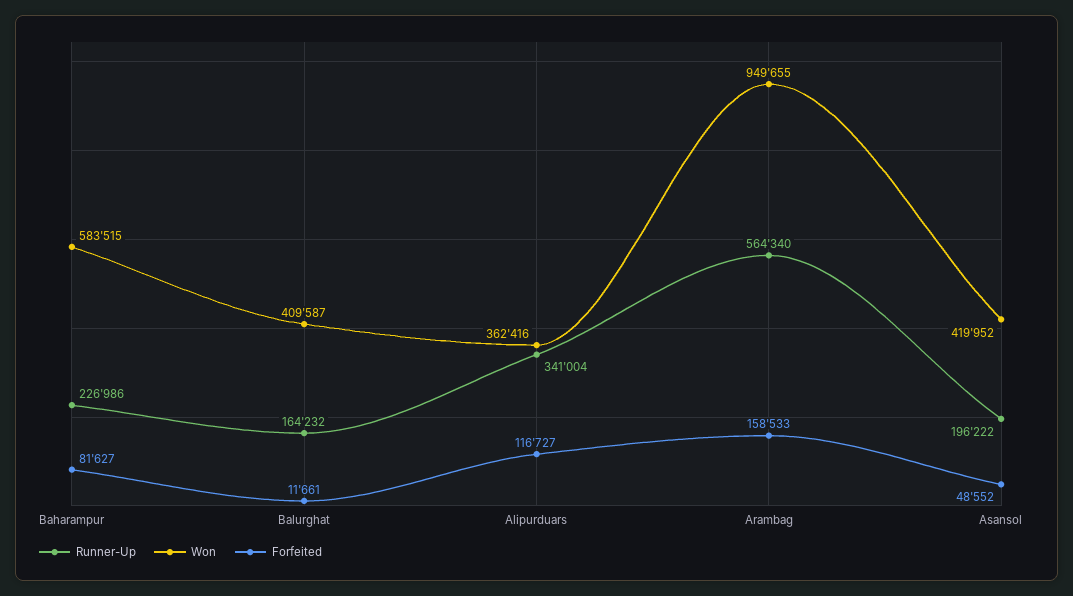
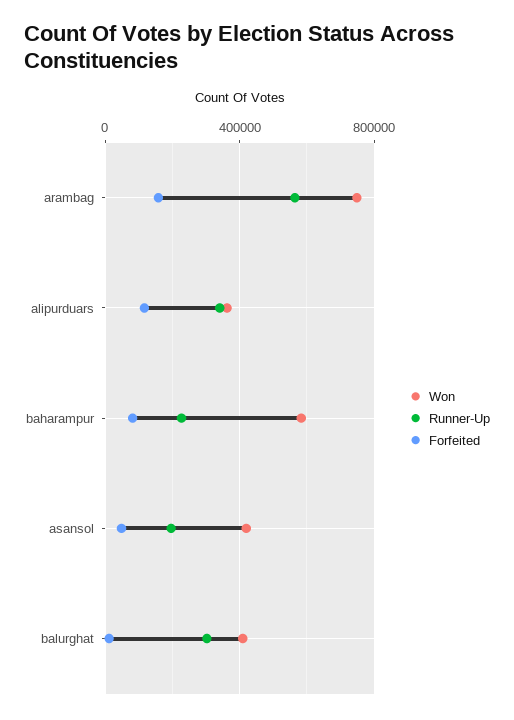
  {
    "Runner-Up": {
      "Baharampur": 226986,
-     "Balurghat": 164232,
+     "Balurghat": 300000,
      "Alipurduars": 341004,
      "Arambag": 564340,
      "Asansol": 196222
    },
    "Won": {
      "Baharampur": 583515,
      "Balurghat": 409587,
      "Alipurduars": 362416,
-     "Arambag": 949655,
+     "Arambag": 750000,
      "Asansol": 419952
    },
    "Forfeited": {
      "Baharampur": 81627,
      "Balurghat": 11661,
      "Alipurduars": 116727,
      "Arambag": 158533,
      "Asansol": 48552
    }
  }

